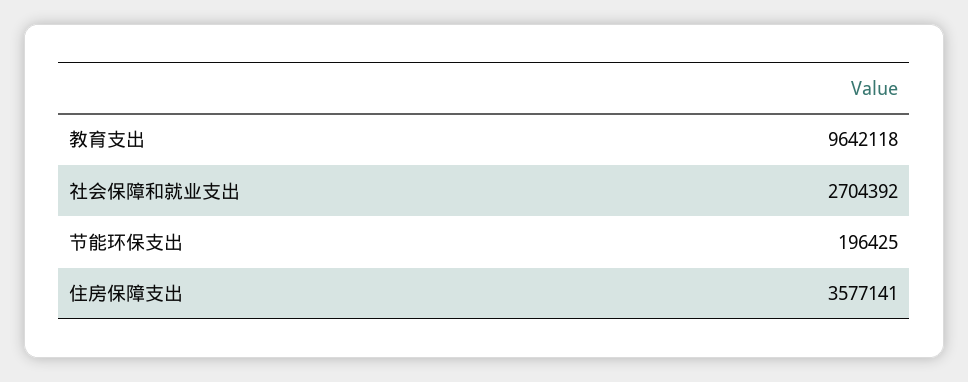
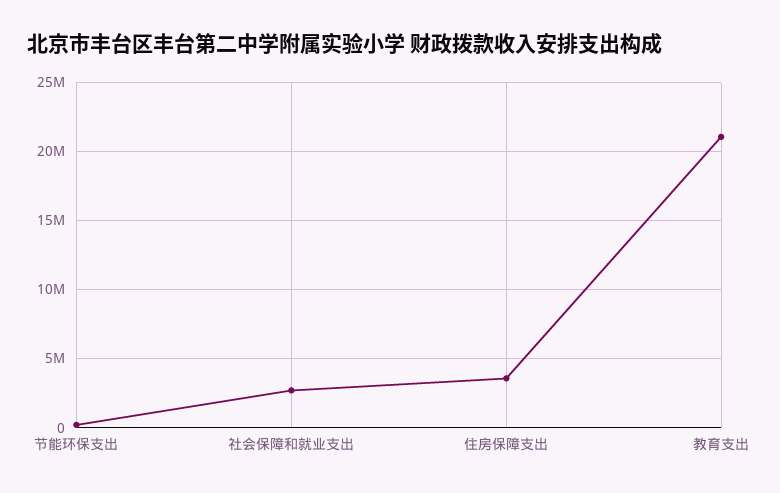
  {
-   "教育支出": 9642118,
+   "教育支出": 21000000,
    "社会保障和就业支出": 2704392,
    "节能环保支出": 196425,
    "住房保障支出": 3577141
  }

